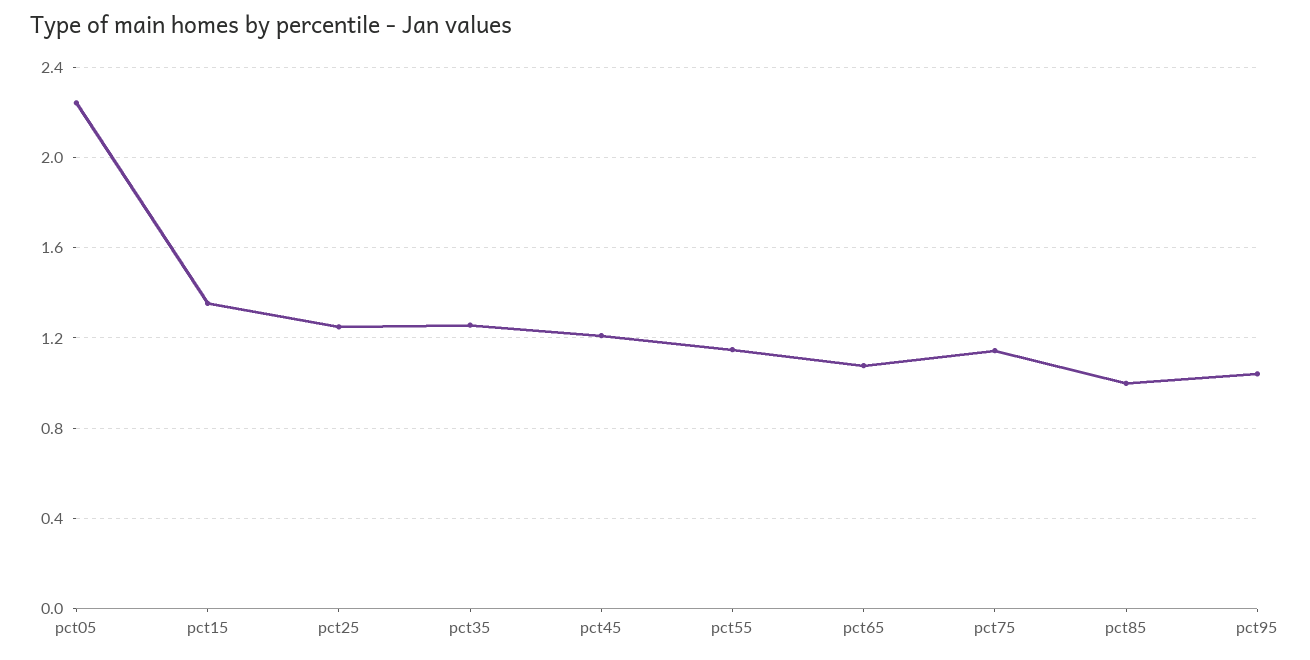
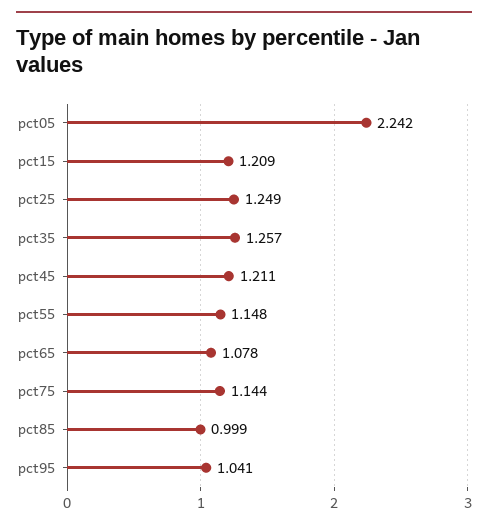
  {
    "pct05": 2.242,
-   "pct15": 1.35,
+   "pct15": 1.209,
    "pct25": 1.249,
    "pct35": 1.257,
    "pct45": 1.211,
    "pct55": 1.148,
    "pct65": 1.078,
    "pct75": 1.144,
    "pct85": 0.999,
    "pct95": 1.041
  }

